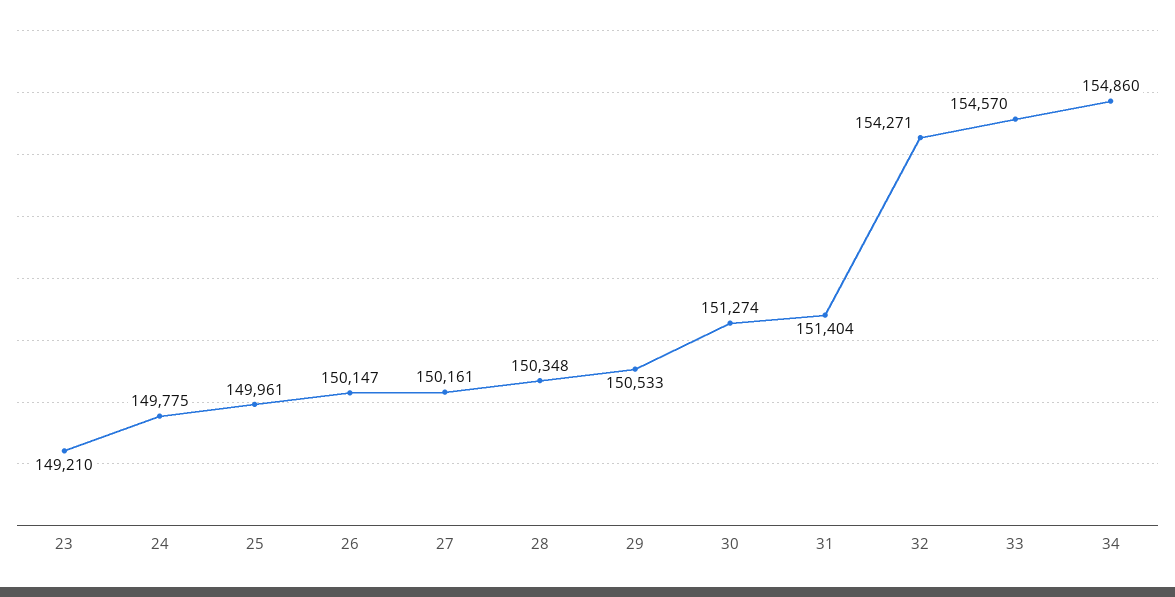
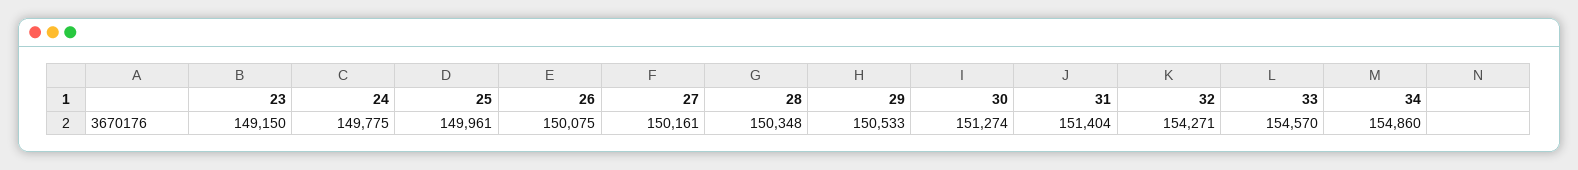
  {
-   "23": 149210,
+   "23": 149150,
    "24": 149775,
    "25": 149961,
-   "26": 150147,
+   "26": 150075,
    "27": 150161,
    "28": 150348,
    "29": 150533,
    "30": 151274,
    "31": 151404,
    "32": 154271,
    "33": 154570,
    "34": 154860
  }

